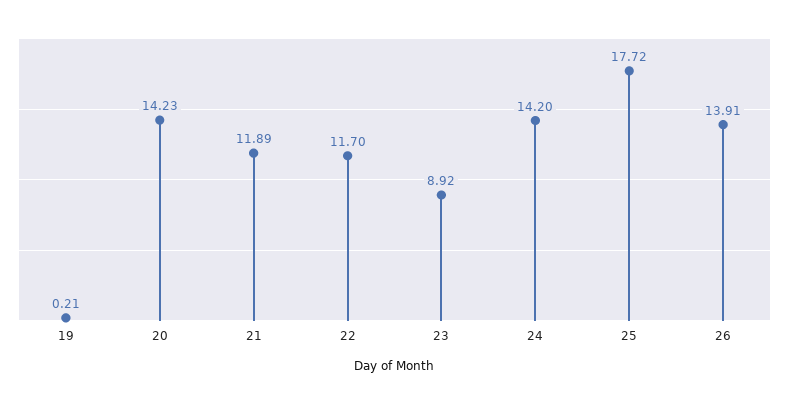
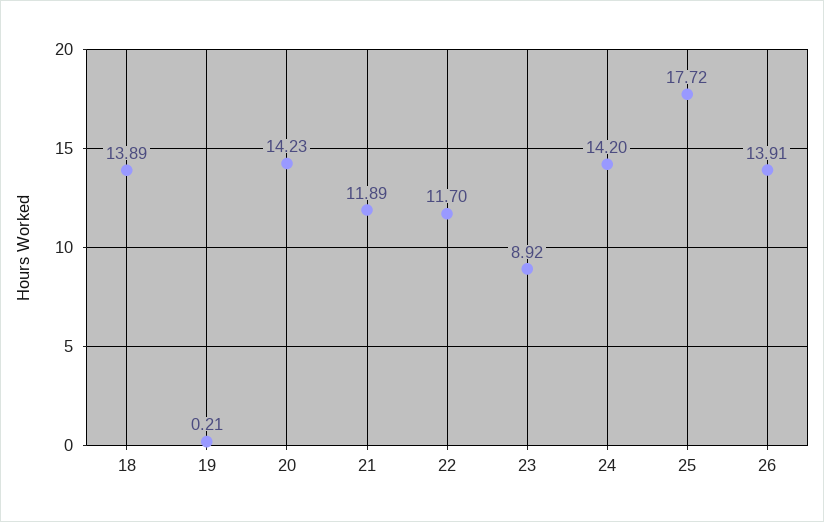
  {
    "19": 0.21,
    "20": 14.23,
    "21": 11.89,
    "22": 11.7,
    "23": 8.92,
    "24": 14.2,
    "25": 17.72,
-   "26": 13.91
+   "26": 13.91,
+   "18": 13.89
  }

